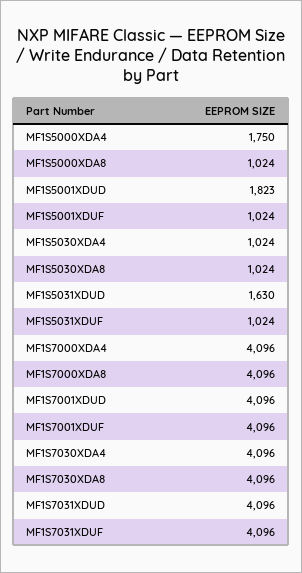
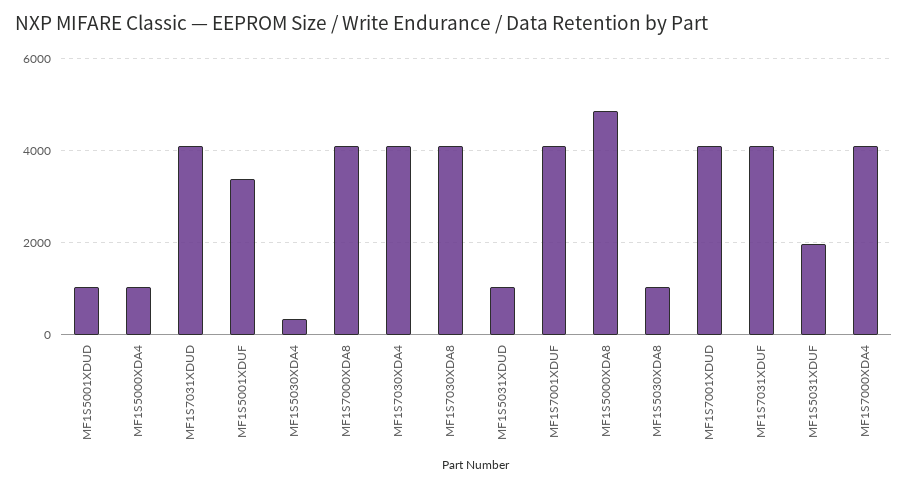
  {
-   "MF1S5000XDA4": 1750,
+   "MF1S5000XDA4": 1000,
-   "MF1S5000XDA8": 1024,
+   "MF1S5000XDA8": 4800,
-   "MF1S5001XDUD": 1823,
+   "MF1S5001XDUD": 1000,
-   "MF1S5001XDUF": 1024,
+   "MF1S5001XDUF": 3400,
-   "MF1S5030XDA4": 1024,
+   "MF1S5030XDA4": 400,
    "MF1S5030XDA8": 1024,
-   "MF1S5031XDUD": 1630,
+   "MF1S5031XDUD": 1000,
-   "MF1S5031XDUF": 1024,
+   "MF1S5031XDUF": 2000,
    "MF1S7000XDA4": 4096,
    "MF1S7000XDA8": 4096,
    "MF1S7001XDUD": 4096,
    "MF1S7001XDUF": 4096,
    "MF1S7030XDA4": 4096,
    "MF1S7030XDA8": 4096,
    "MF1S7031XDUD": 4096,
    "MF1S7031XDUF": 4096
  }

